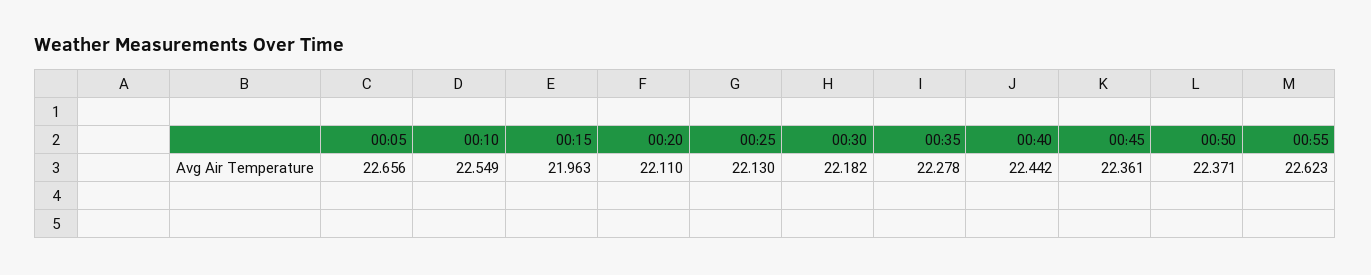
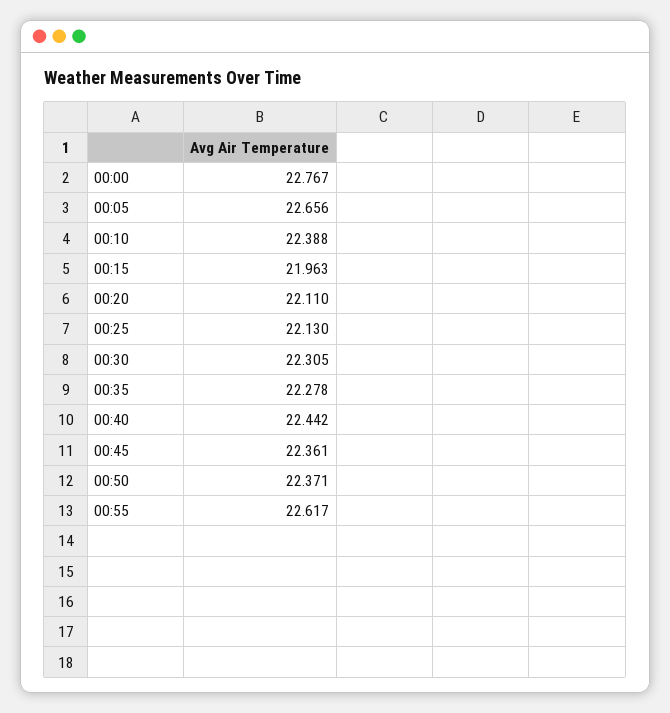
  {
    "00:05": 22.656,
-   "00:10": 22.549,
+   "00:10": 22.388,
    "00:15": 21.963,
    "00:20": 22.11,
    "00:25": 22.13,
-   "00:30": 22.182,
+   "00:30": 22.305,
    "00:35": 22.278,
    "00:40": 22.442,
    "00:45": 22.361,
    "00:50": 22.371,
-   "00:55": 22.623
+   "00:55": 22.617,
+   "00:00": 22.767
  }

